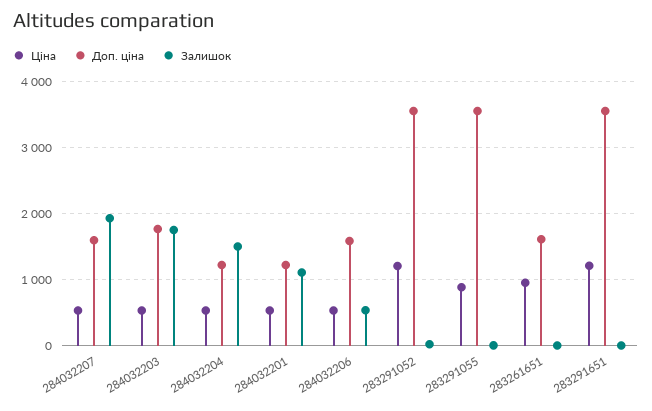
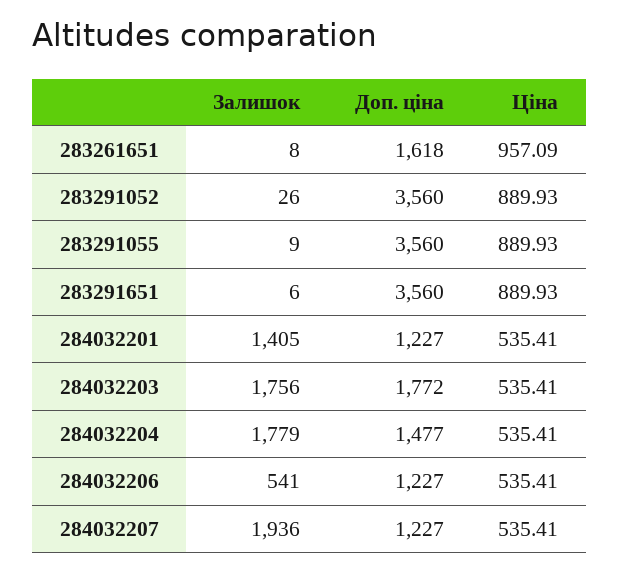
  {
    "Ціна": {
      "284032207": 535.41,
      "284032203": 535.41,
      "284032204": 535.41,
      "284032201": 535.41,
      "284032206": 535.41,
-     "283291052": 1200,
+     "283291052": 889.93,
      "283291055": 889.93,
      "283261651": 957.09,
-     "283291651": 1200
+     "283291651": 889.93
    },
    "Доп. ціна": {
-     "284032207": 1600,
+     "284032207": 1227,
      "284032203": 1772,
-     "284032204": 1200,
+     "284032204": 1477,
      "284032201": 1227,
-     "284032206": 1600,
+     "284032206": 1227,
      "283291052": 3560,
      "283291055": 3560,
      "283261651": 1618,
      "283291651": 3560
    },
    "Залишок": {
      "284032207": 1936,
      "284032203": 1756,
-     "284032204": 1500,
+     "284032204": 1779,
-     "284032201": 1100,
+     "284032201": 1405,
      "284032206": 541,
      "283291052": 26,
      "283291055": 9,
      "283261651": 8,
      "283291651": 6
    }
  }

